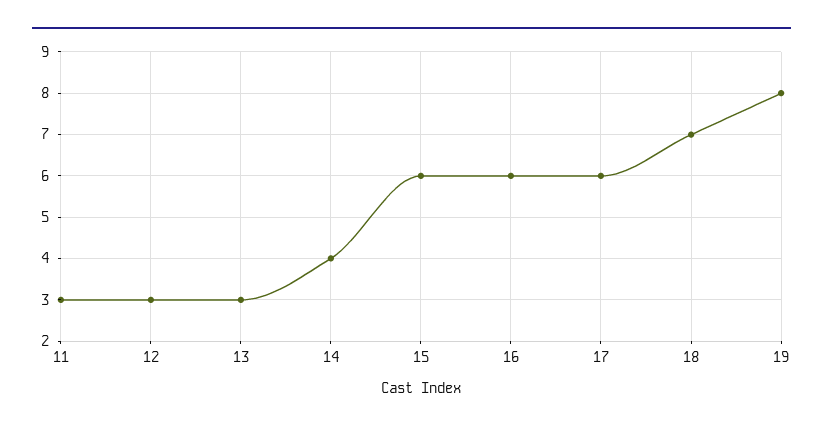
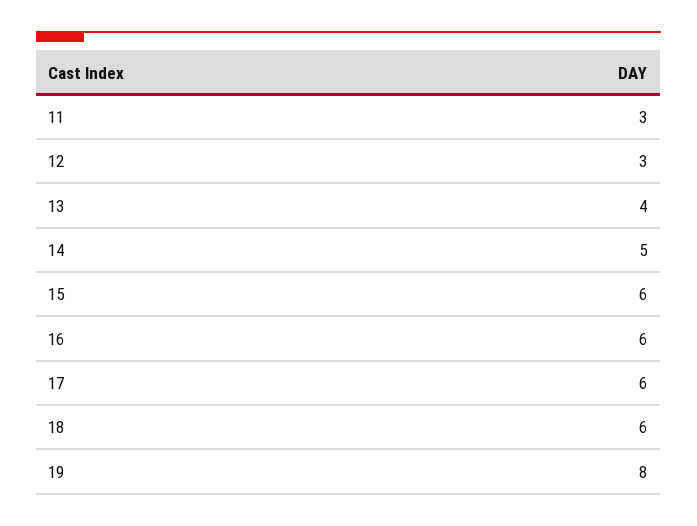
  {
    "11": 3,
    "12": 3,
-   "13": 3,
+   "13": 4,
-   "14": 4,
+   "14": 5,
    "15": 6,
    "16": 6,
    "17": 6,
-   "18": 7,
+   "18": 6,
    "19": 8
  }

